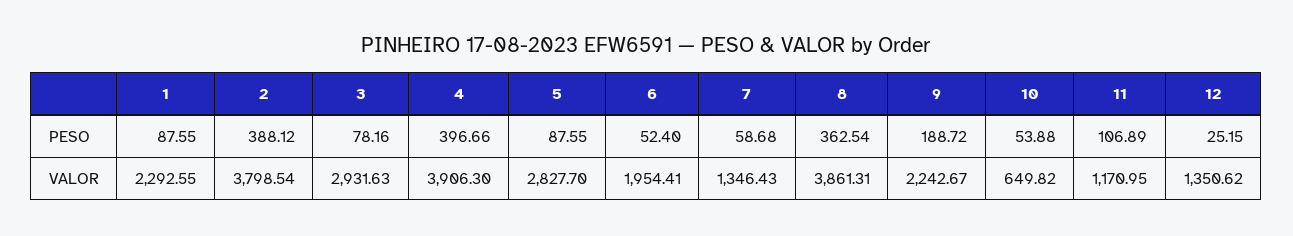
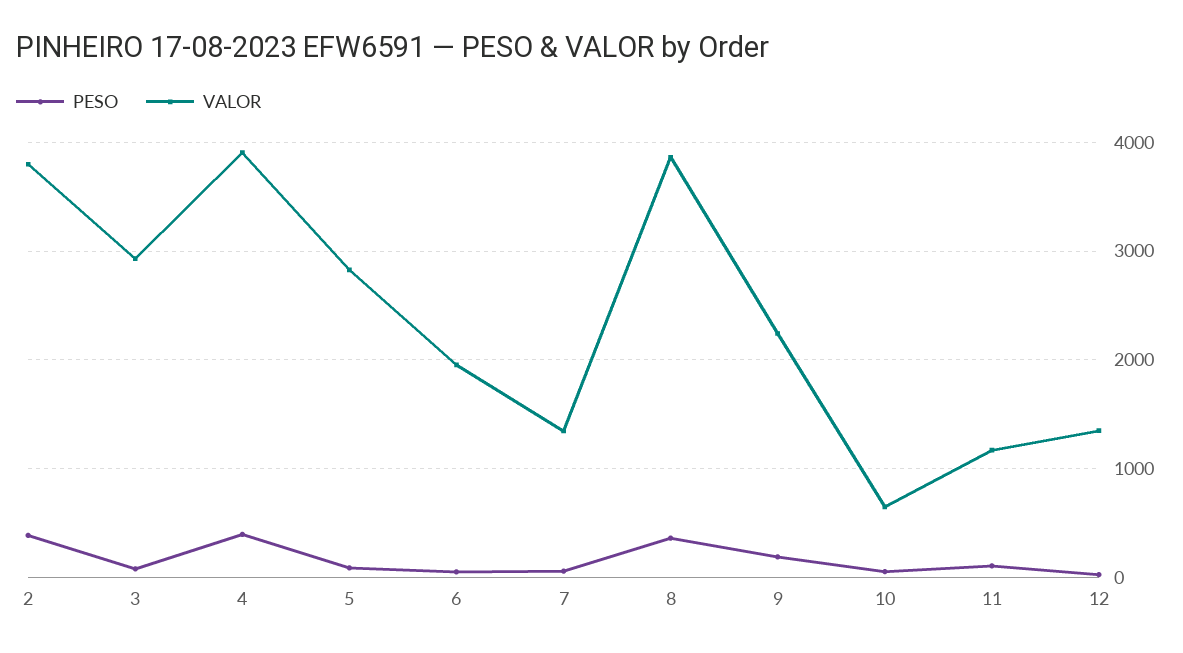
  {
    "PESO": {
-     "1": 87.55,
      "2": 388.12,
      "3": 78.16,
      "4": 396.66,
      "5": 87.55,
      "6": 52.4,
      "7": 58.68,
      "8": 362.54,
      "9": 188.72,
      "10": 53.88,
      "11": 106.89,
      "12": 25.15
    },
    "VALOR": {
-     "1": 2292.55,
      "2": 3798.54,
      "3": 2931.63,
      "4": 3906.3,
      "5": 2827.7,
      "6": 1954.41,
      "7": 1346.43,
      "8": 3861.31,
      "9": 2242.67,
      "10": 649.82,
      "11": 1170.95,
      "12": 1350.62
    }
  }

